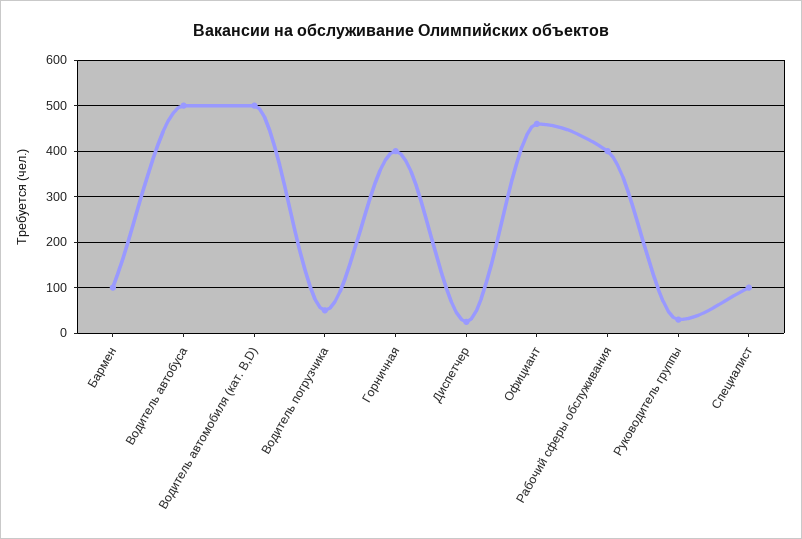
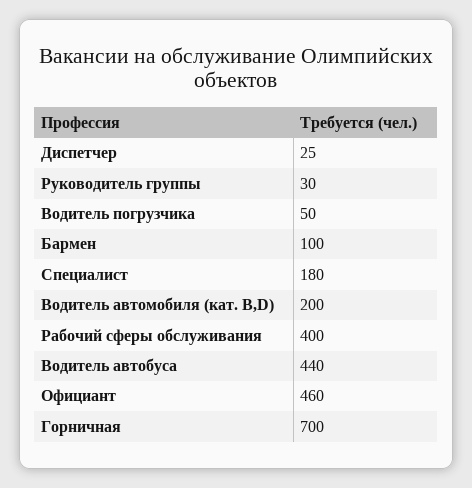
  {
    "Бармен": 100,
-   "Водитель автобуса": 500,
+   "Водитель автобуса": 440,
-   "Водитель автомобиля (кат. B,D)": 500,
+   "Водитель автомобиля (кат. B,D)": 200,
    "Водитель погрузчика": 50,
-   "Горничная": 400,
+   "Горничная": 700,
    "Диспетчер": 25,
    "Официант": 460,
    "Рабочий сферы обслуживания": 400,
    "Руководитель группы": 30,
-   "Специалист": 100
+   "Специалист": 180
  }

